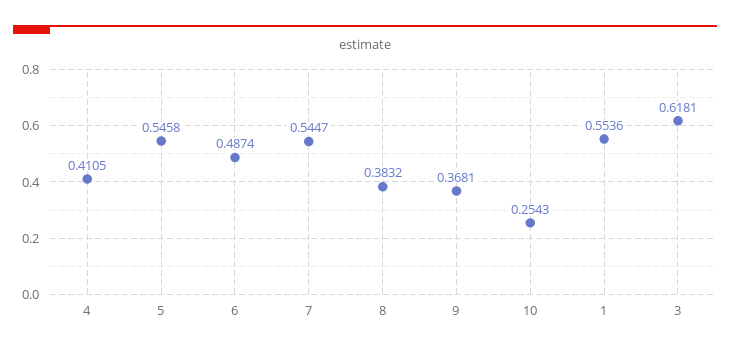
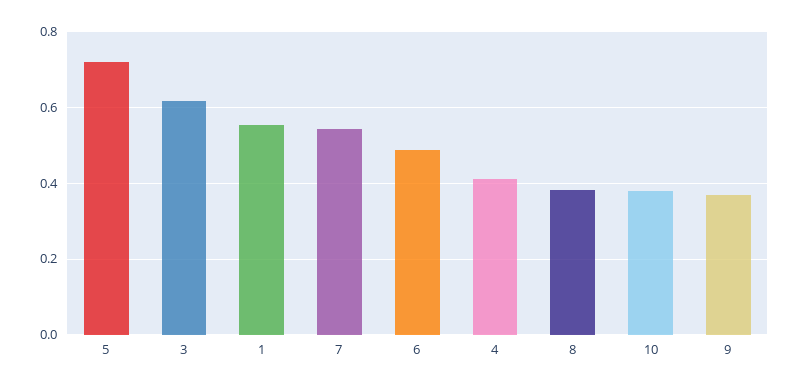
  {
    "4": 0.4105,
-   "5": 0.5458,
+   "5": 0.72,
    "6": 0.4874,
    "7": 0.5447,
    "8": 0.3832,
    "9": 0.3681,
-   "10": 0.2543,
+   "10": 0.38,
    "1": 0.5536,
    "3": 0.6181
  }

